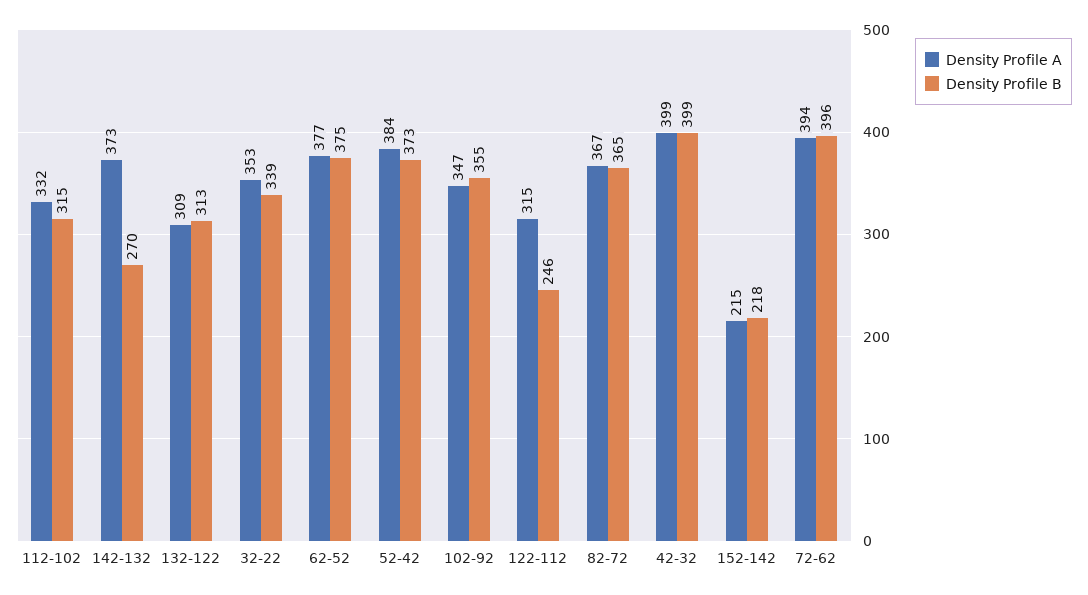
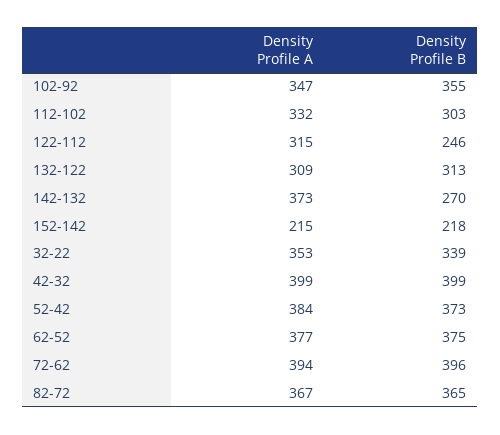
  {
    "Density Profile A": {
      "112-102": 332,
      "142-132": 373,
      "132-122": 309,
      "32-22": 353,
      "62-52": 377,
      "52-42": 384,
      "102-92": 347,
      "122-112": 315,
      "82-72": 367,
      "42-32": 399,
      "152-142": 215,
      "72-62": 394
    },
    "Density Profile B": {
-     "112-102": 315,
+     "112-102": 303,
      "142-132": 270,
      "132-122": 313,
      "32-22": 339,
      "62-52": 375,
      "52-42": 373,
      "102-92": 355,
      "122-112": 246,
      "82-72": 365,
      "42-32": 399,
      "152-142": 218,
      "72-62": 396
    }
  }

